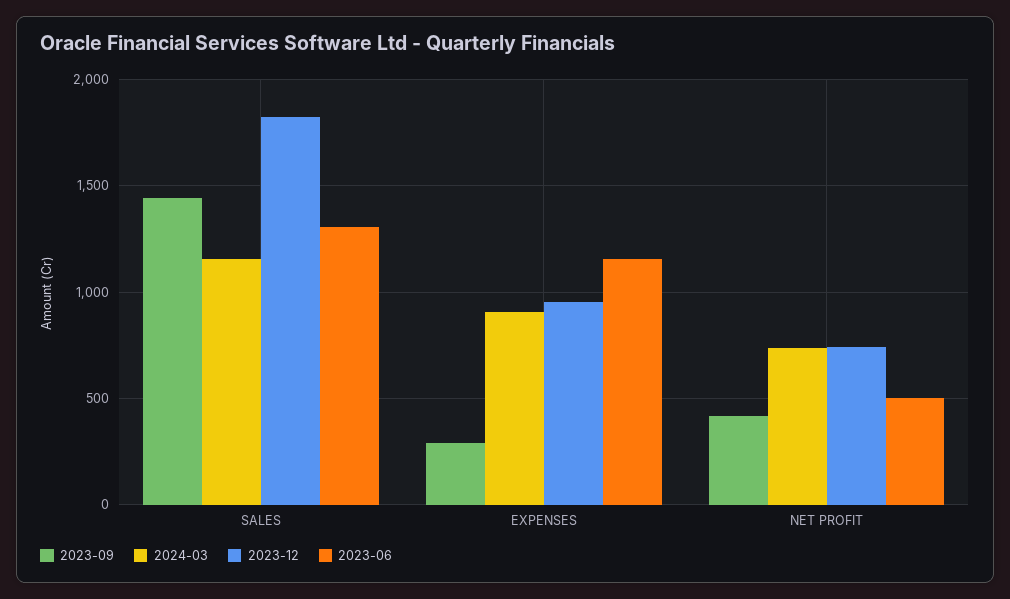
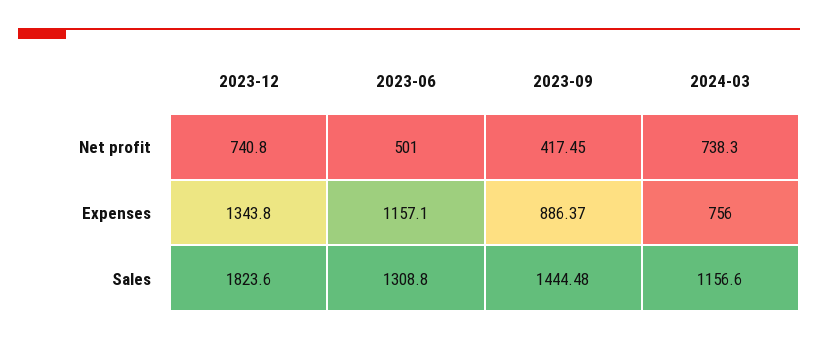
  {
    "2023-09": {
      "SALES": 1444.48,
-     "EXPENSES": 300,
+     "EXPENSES": 886.37,
      "NET PROFIT": 417.45
    },
    "2024-03": {
      "SALES": 1156.6,
-     "EXPENSES": 900,
+     "EXPENSES": 756,
      "NET PROFIT": 738.3
    },
    "2023-12": {
      "SALES": 1823.6,
-     "EXPENSES": 950,
+     "EXPENSES": 1343.8,
      "NET PROFIT": 740.8
    },
    "2023-06": {
      "SALES": 1308.8,
      "EXPENSES": 1157.1,
      "NET PROFIT": 501
    }
  }

